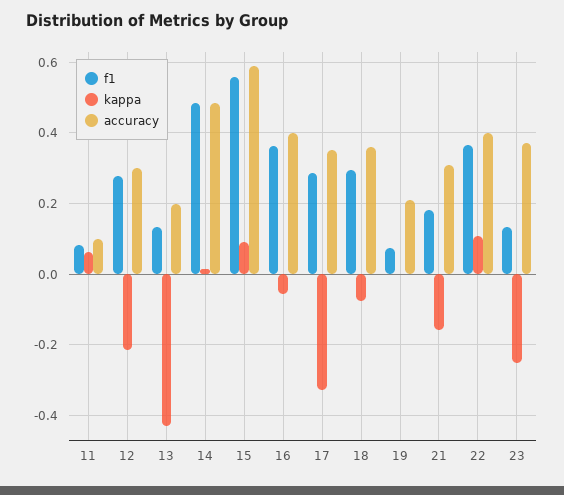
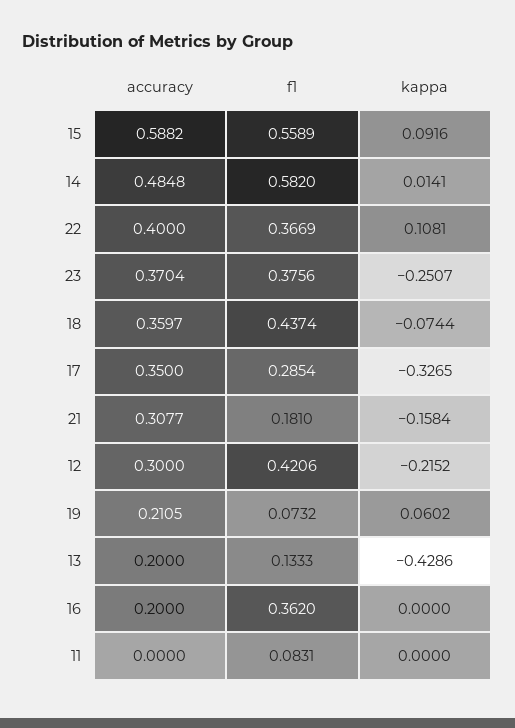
  {
    "f1": {
      "11": 0.0831,
-     "12": 0.28,
+     "12": 0.4206,
      "13": 0.1333,
-     "14": 0.48,
+     "14": 0.582,
      "15": 0.5589,
      "16": 0.362,
      "17": 0.2854,
-     "18": 0.3,
+     "18": 0.4374,
      "19": 0.0732,
      "21": 0.181,
      "22": 0.3669,
-     "23": 0.14
+     "23": 0.3756
    },
    "kappa": {
-     "11": 0.06,
+     "11": 0,
      "12": -0.2152,
      "13": -0.4286,
      "14": 0.0141,
      "15": 0.0916,
-     "16": -0.06,
+     "16": 0,
      "17": -0.3265,
      "18": -0.0744,
-     "19": 0,
+     "19": 0.0602,
      "21": -0.1584,
      "22": 0.1081,
      "23": -0.2507
    },
    "accuracy": {
-     "11": 0.1,
+     "11": 0,
      "12": 0.3,
      "13": 0.2,
      "14": 0.4848,
      "15": 0.5882,
-     "16": 0.4,
+     "16": 0.2,
      "17": 0.35,
      "18": 0.3597,
      "19": 0.2105,
      "21": 0.3077,
      "22": 0.4,
      "23": 0.3704
    }
  }

